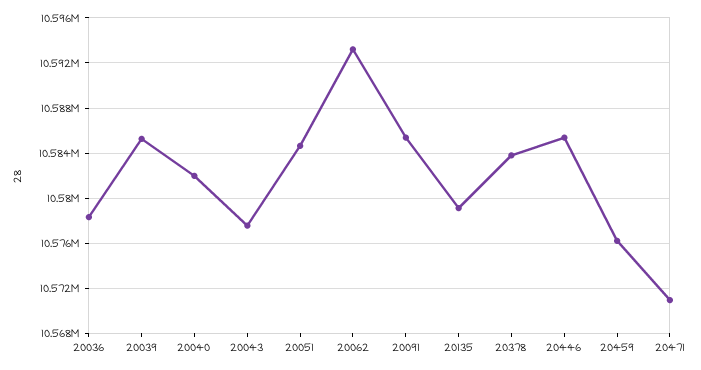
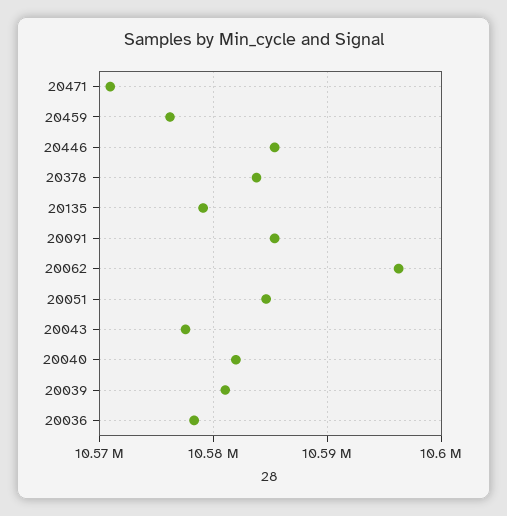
  {
    "20036": 10578000,
-   "20039": 10585000,
+   "20039": 10581000,
    "20040": 10582000,
    "20043": 10578000,
    "20051": 10585000,
-   "20062": 10593000,
+   "20062": 10596000,
    "20091": 10585000,
    "20135": 10579000,
    "20378": 10584000,
    "20446": 10585000,
    "20459": 10576000,
    "20471": 10571000
  }

